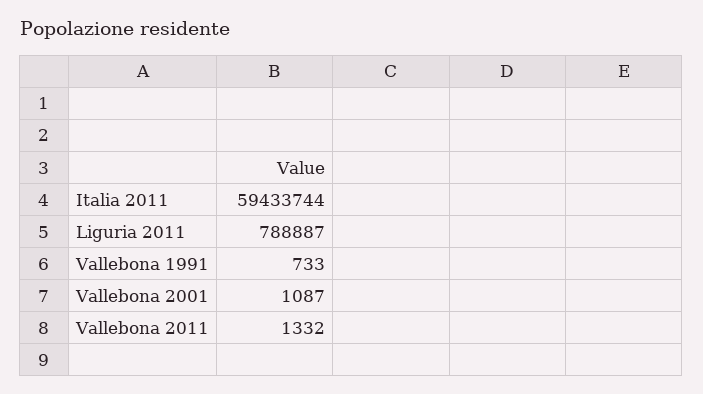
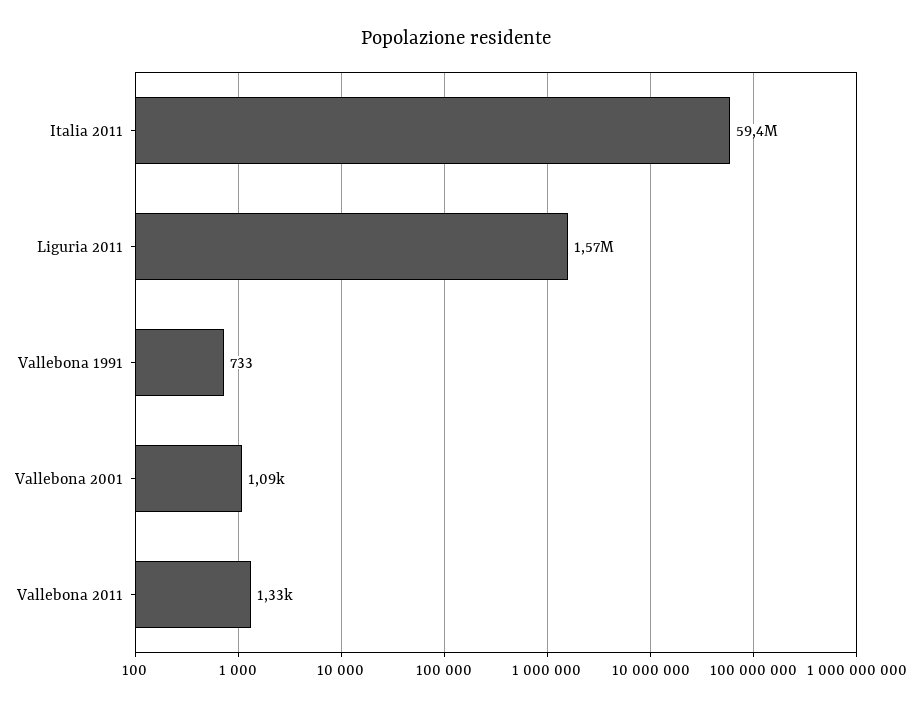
  {
    "Italia 2011": 59433744,
-   "Liguria 2011": 788887,
+   "Liguria 2011": 1570000,
    "Vallebona 1991": 733,
    "Vallebona 2001": 1087,
    "Vallebona 2011": 1332
  }

